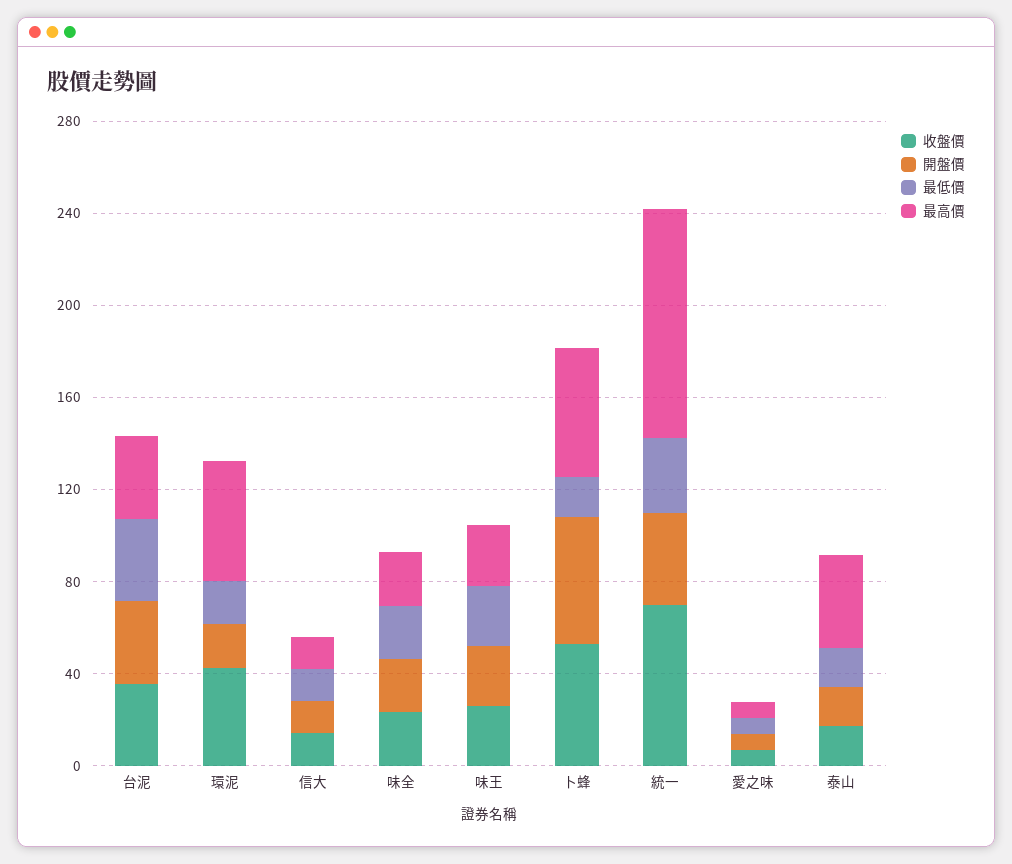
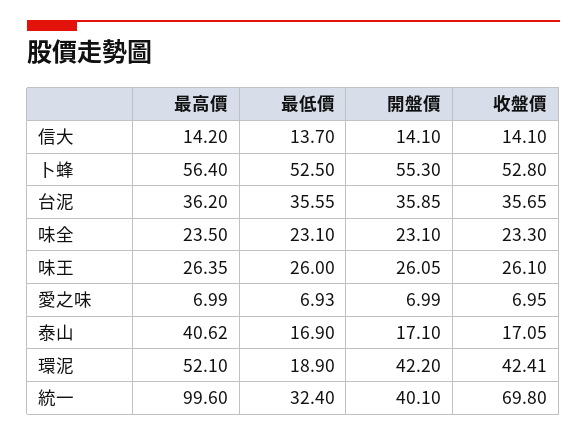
  {
    "收盤價": {
      "台泥": 35.65,
      "環泥": 42.41,
      "信大": 14.1,
      "味全": 23.3,
      "味王": 26.1,
      "卜蜂": 52.8,
      "統一": 69.8,
      "愛之味": 6.95,
      "泰山": 17.05
    },
    "開盤價": {
      "台泥": 35.85,
-     "環泥": 20,
+     "環泥": 42.2,
      "信大": 14.1,
      "味全": 23.1,
      "味王": 26.05,
      "卜蜂": 55.3,
      "統一": 40.1,
      "愛之味": 6.99,
      "泰山": 17.1
    },
    "最低價": {
      "台泥": 35.55,
      "環泥": 18.9,
      "信大": 13.7,
      "味全": 23.1,
      "味王": 26,
-     "卜蜂": 20,
+     "卜蜂": 52.5,
      "統一": 32.4,
      "愛之味": 6.93,
      "泰山": 16.9
    },
    "最高價": {
      "台泥": 36.2,
      "環泥": 52.1,
      "信大": 14.2,
      "味全": 23.5,
      "味王": 26.35,
      "卜蜂": 56.4,
      "統一": 99.6,
      "愛之味": 6.99,
      "泰山": 40.62
    }
  }

